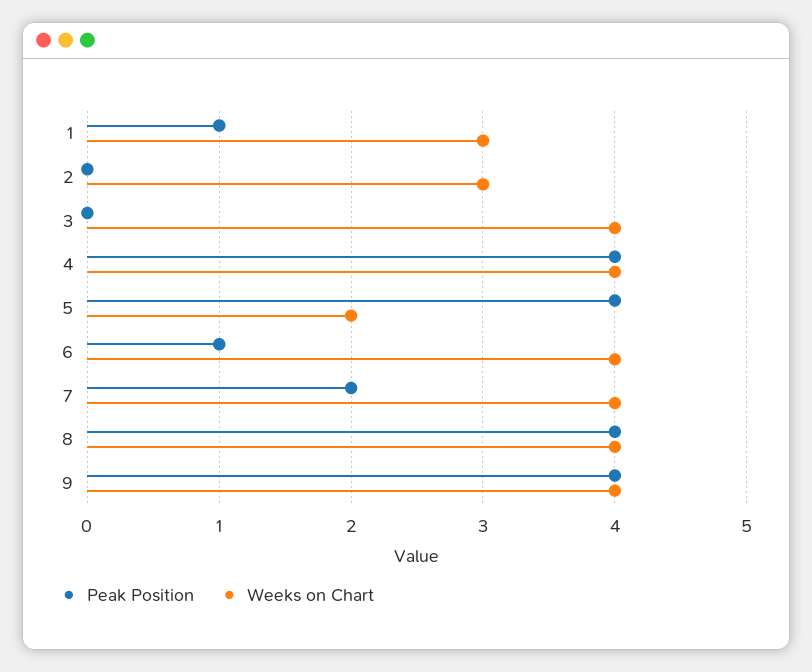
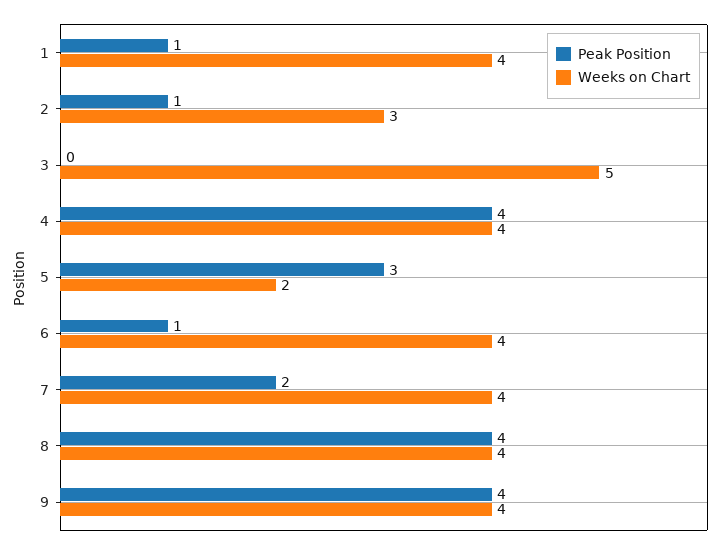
  {
    "Peak Position": {
      "1": 1,
-     "2": 0,
+     "2": 1,
      "3": 0,
      "4": 4,
-     "5": 4,
+     "5": 3,
      "6": 1,
      "7": 2,
      "8": 4,
      "9": 4
    },
    "Weeks on Chart": {
-     "1": 3,
+     "1": 4,
      "2": 3,
-     "3": 4,
+     "3": 5,
      "4": 4,
      "5": 2,
      "6": 4,
      "7": 4,
      "8": 4,
      "9": 4
    }
  }

